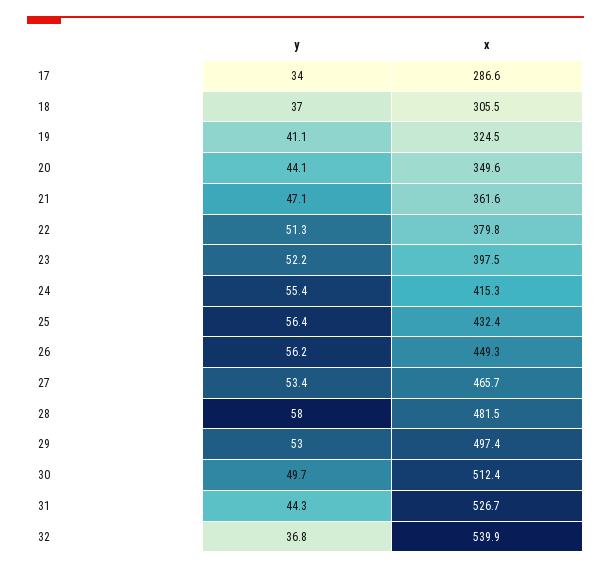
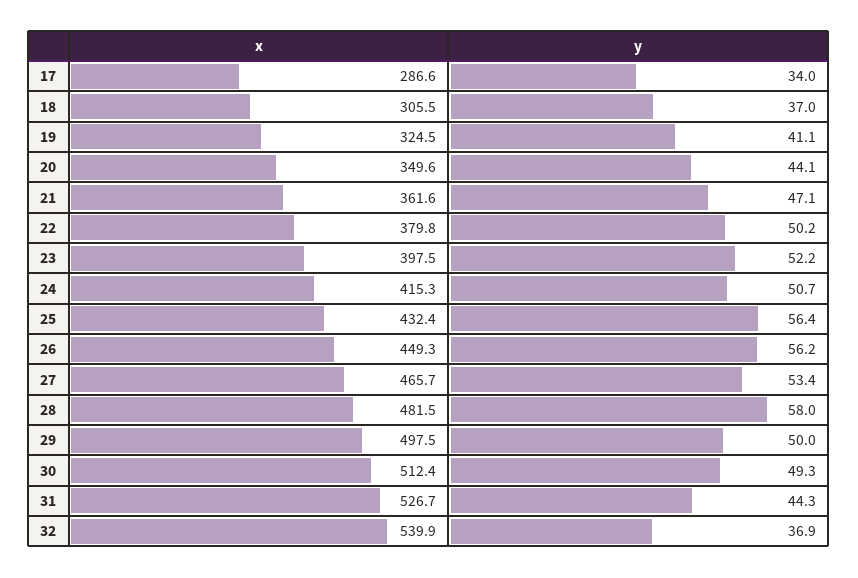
  {
    "y": {
      "17": 34,
      "18": 37,
      "19": 41.1,
      "20": 44.1,
      "21": 47.1,
-     "22": 51.3,
+     "22": 50.2,
      "23": 52.2,
-     "24": 55.4,
+     "24": 50.7,
      "25": 56.4,
      "26": 56.2,
      "27": 53.4,
      "28": 58,
-     "29": 53,
+     "29": 50,
-     "30": 49.7,
+     "30": 49.3,
      "31": 44.3,
-     "32": 36.8
+     "32": 36.9
    },
    "x": {
      "17": 286.6,
      "18": 305.5,
      "19": 324.5,
      "20": 349.6,
      "21": 361.6,
      "22": 379.8,
      "23": 397.5,
      "24": 415.3,
      "25": 432.4,
      "26": 449.3,
      "27": 465.7,
      "28": 481.5,
-     "29": 497.4,
+     "29": 497.5,
      "30": 512.4,
      "31": 526.7,
      "32": 539.9
    }
  }

